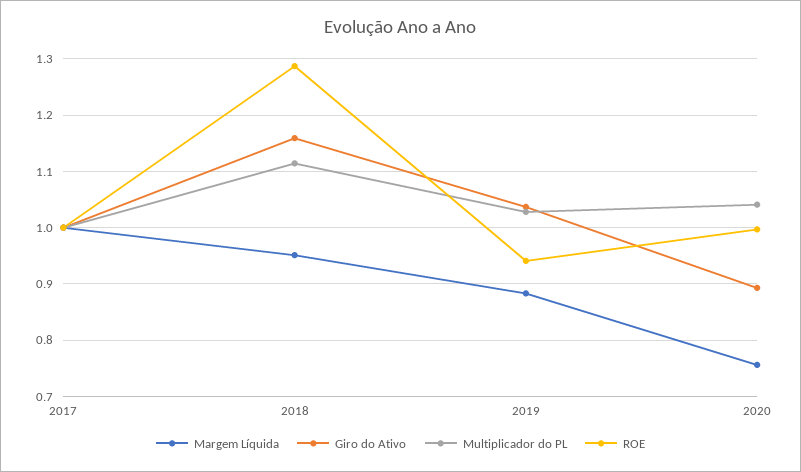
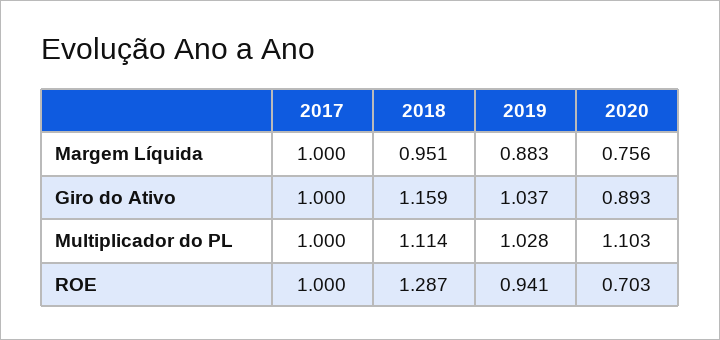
  {
    "Margem Líquida": {
      "2017": 1,
      "2018": 0.951,
      "2019": 0.883,
      "2020": 0.756
    },
    "Giro do Ativo": {
      "2017": 1,
      "2018": 1.159,
      "2019": 1.037,
      "2020": 0.893
    },
    "Multiplicador do PL": {
      "2017": 1,
      "2018": 1.114,
      "2019": 1.028,
-     "2020": 1.04
+     "2020": 1.103
    },
    "ROE": {
      "2017": 1,
      "2018": 1.287,
      "2019": 0.941,
-     "2020": 1
+     "2020": 0.703
    }
  }

